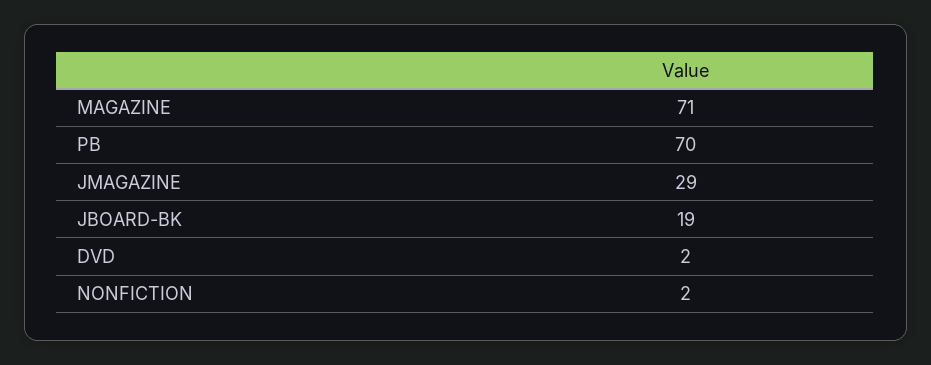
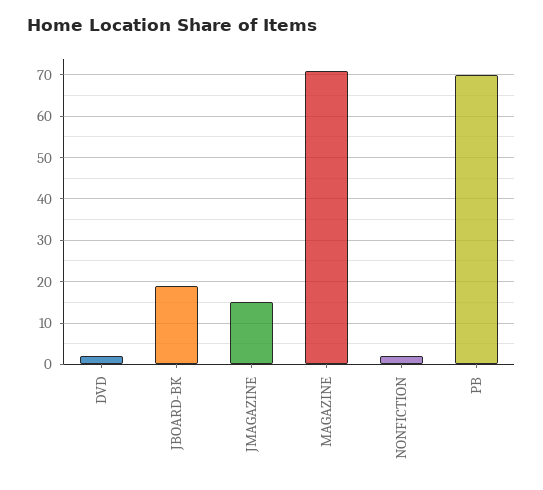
  {
    "MAGAZINE": 71,
    "PB": 70,
-   "JMAGAZINE": 29,
+   "JMAGAZINE": 15,
    "JBOARD-BK": 19,
    "DVD": 2,
    "NONFICTION": 2
  }

